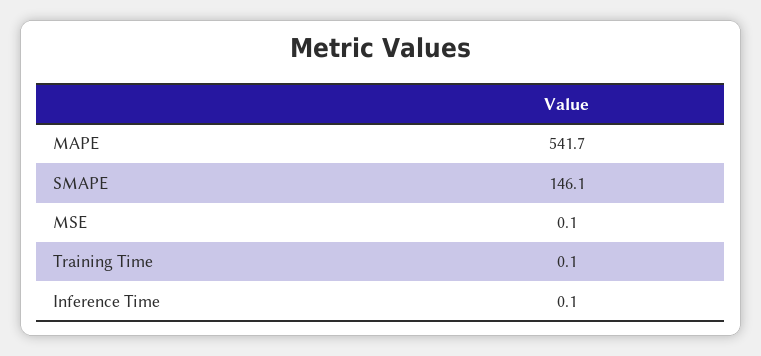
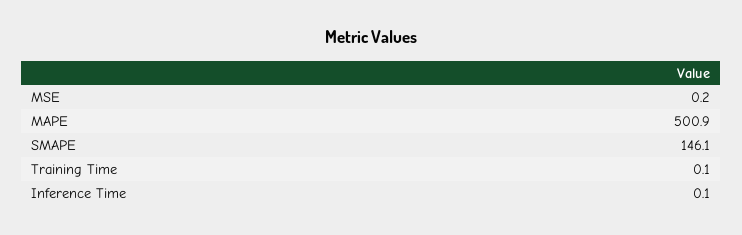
  {
-   "MAPE": 541.7,
+   "MAPE": 500.9,
    "SMAPE": 146.1,
-   "MSE": 0.1,
+   "MSE": 0.2,
    "Training Time": 0.1,
    "Inference Time": 0.1
  }

